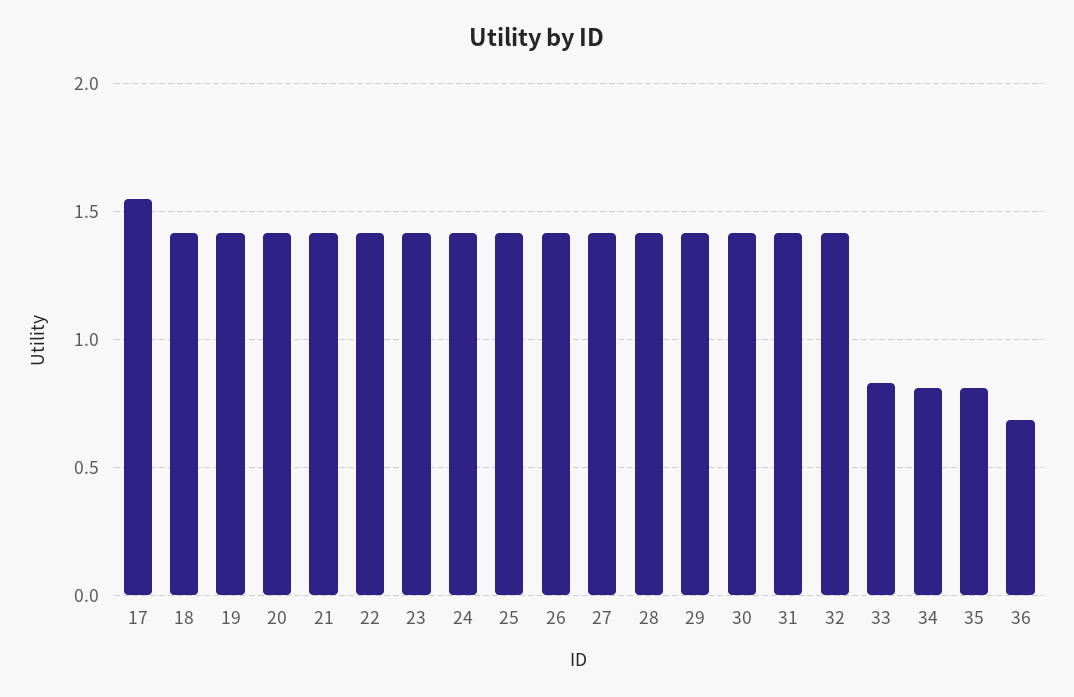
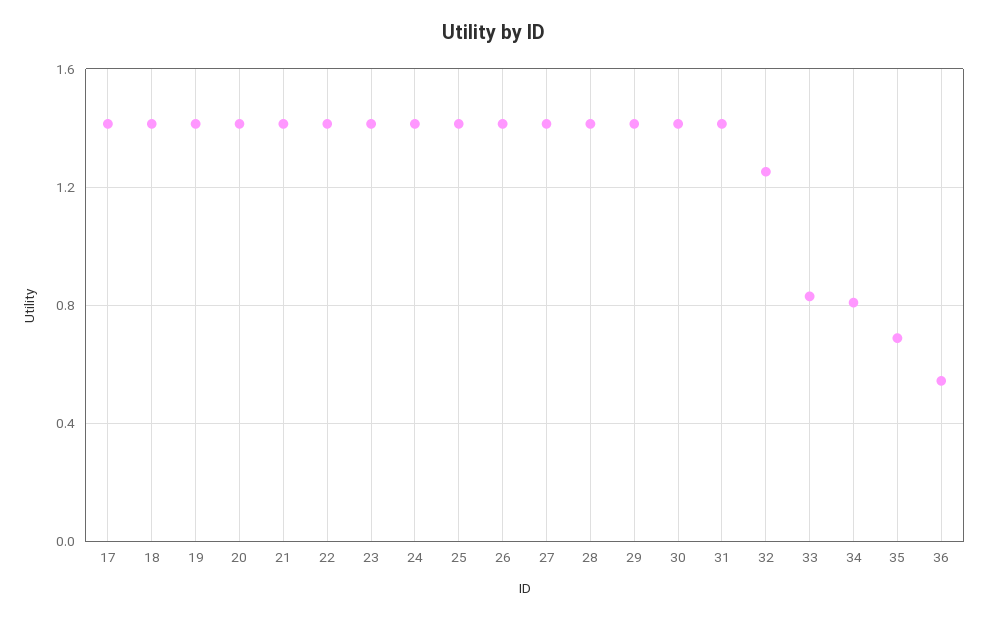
  {
-   "17": 1.55,
+   "17": 1.4,
    "18": 1.4,
    "19": 1.4,
    "20": 1.4,
    "21": 1.4,
    "22": 1.4,
    "23": 1.4,
    "24": 1.4,
    "25": 1.4,
    "26": 1.4,
    "27": 1.4,
    "28": 1.4,
    "29": 1.4,
    "30": 1.4,
    "31": 1.4,
-   "32": 1.4,
+   "32": 1.25,
    "33": 0.85,
    "34": 0.8,
-   "35": 0.8,
+   "35": 0.7,
-   "36": 0.7
+   "36": 0.55
  }

